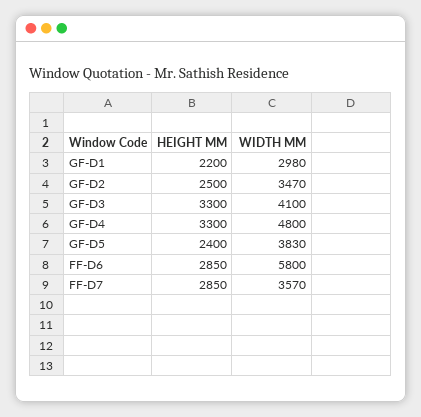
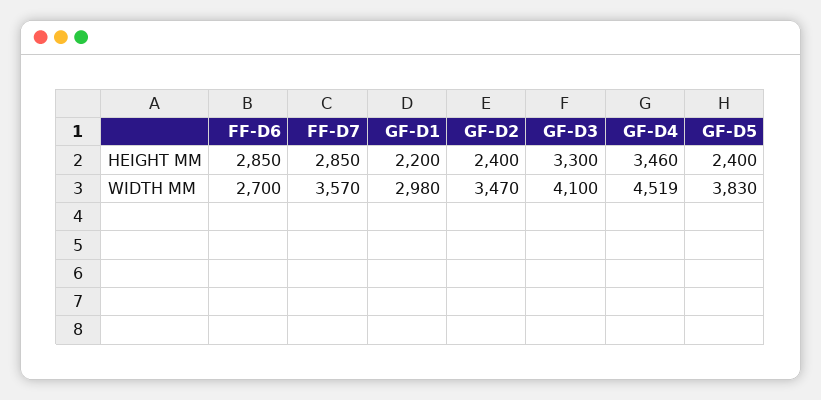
  {
    "HEIGHT MM": {
      "GF-D1": 2200,
-     "GF-D2": 2500,
+     "GF-D2": 2400,
      "GF-D3": 3300,
-     "GF-D4": 3300,
+     "GF-D4": 3460,
      "GF-D5": 2400,
      "FF-D6": 2850,
      "FF-D7": 2850
    },
    "WIDTH MM": {
      "GF-D1": 2980,
      "GF-D2": 3470,
      "GF-D3": 4100,
-     "GF-D4": 4800,
+     "GF-D4": 4519,
      "GF-D5": 3830,
-     "FF-D6": 5800,
+     "FF-D6": 2700,
      "FF-D7": 3570
    }
  }

